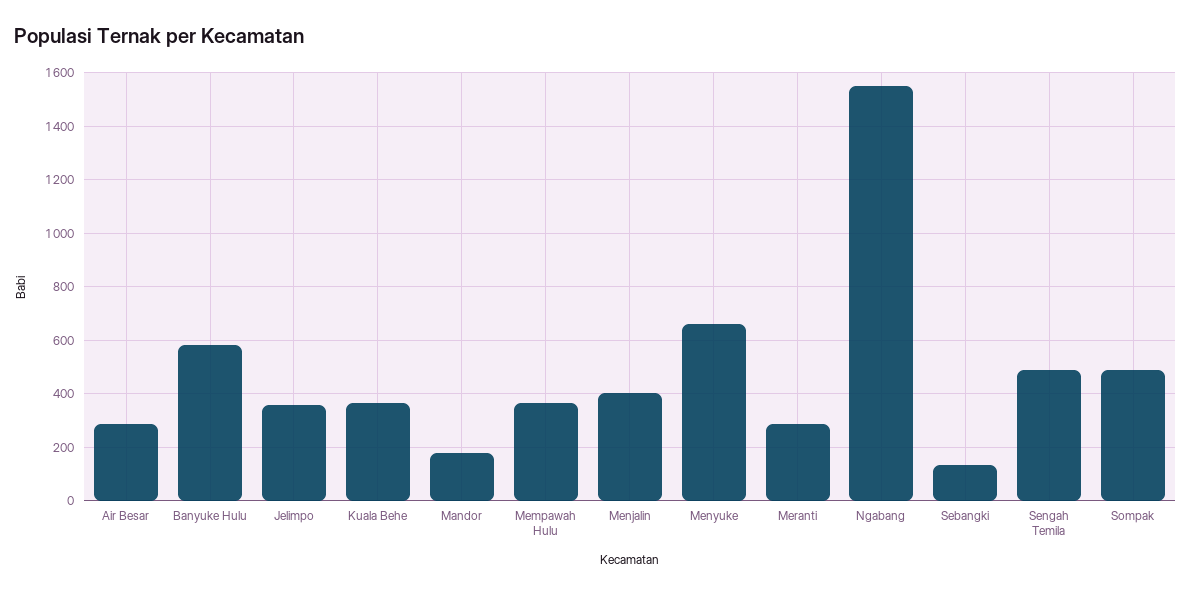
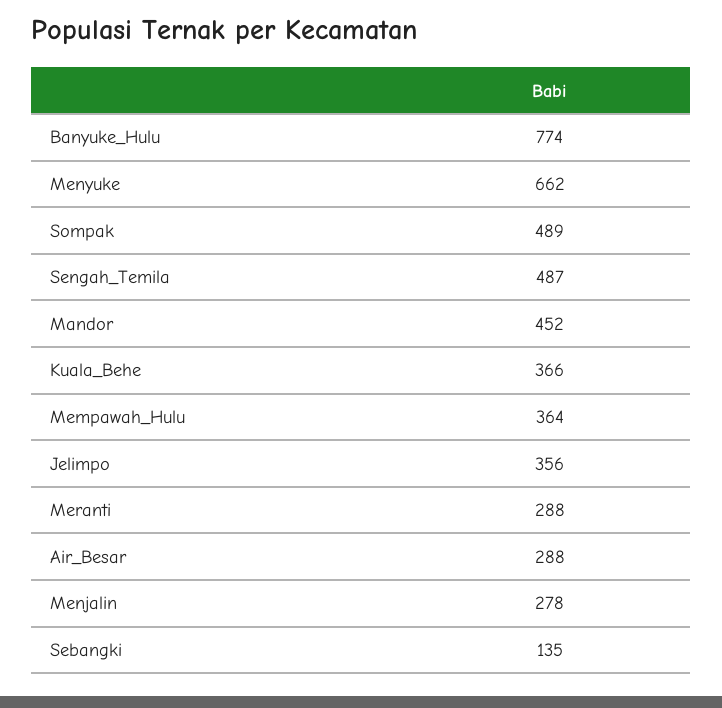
  {
    "Air Besar": 288,
-   "Banyuke Hulu": 575,
+   "Banyuke Hulu": 774,
    "Jelimpo": 356,
    "Kuala Behe": 366,
-   "Mandor": 175,
+   "Mandor": 452,
    "Mempawah Hulu": 364,
-   "Menjalin": 400,
+   "Menjalin": 278,
    "Menyuke": 662,
    "Meranti": 288,
-   "Ngabang": 1550,
    "Sebangki": 135,
    "Sengah Temila": 487,
    "Sompak": 489
  }

